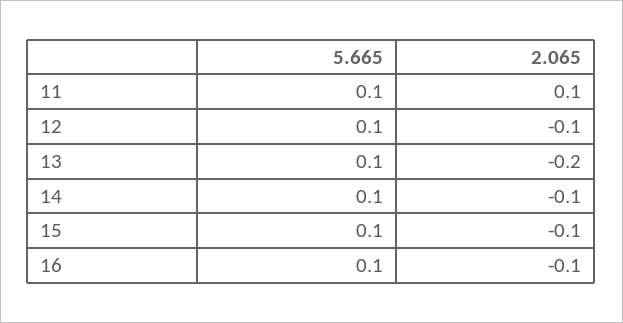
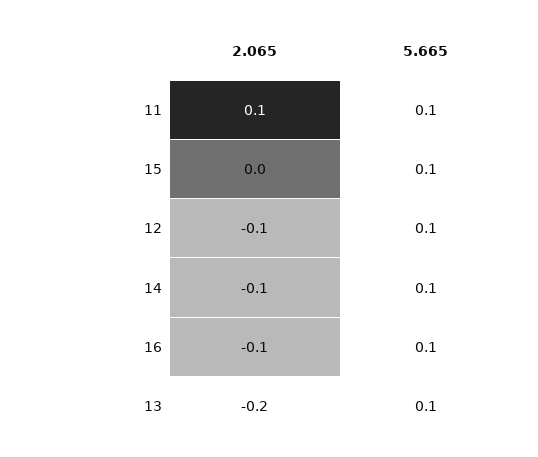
  {
    "5.665": {
      "11": 0.1,
      "12": 0.1,
      "13": 0.1,
      "14": 0.1,
      "15": 0.1,
      "16": 0.1
    },
    "2.065": {
      "11": 0.1,
      "12": -0.1,
      "13": -0.2,
      "14": -0.1,
-     "15": -0.1,
+     "15": 0,
      "16": -0.1
    }
  }

